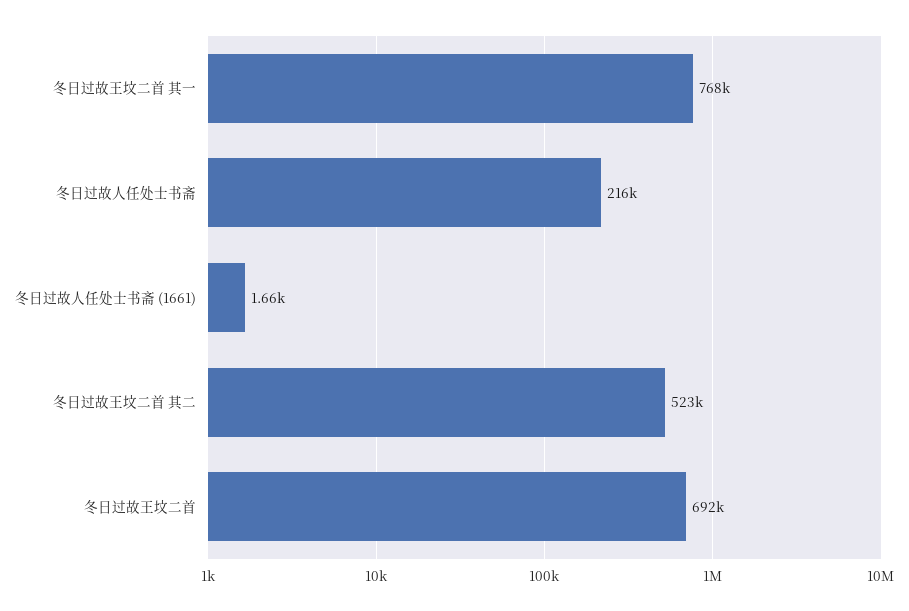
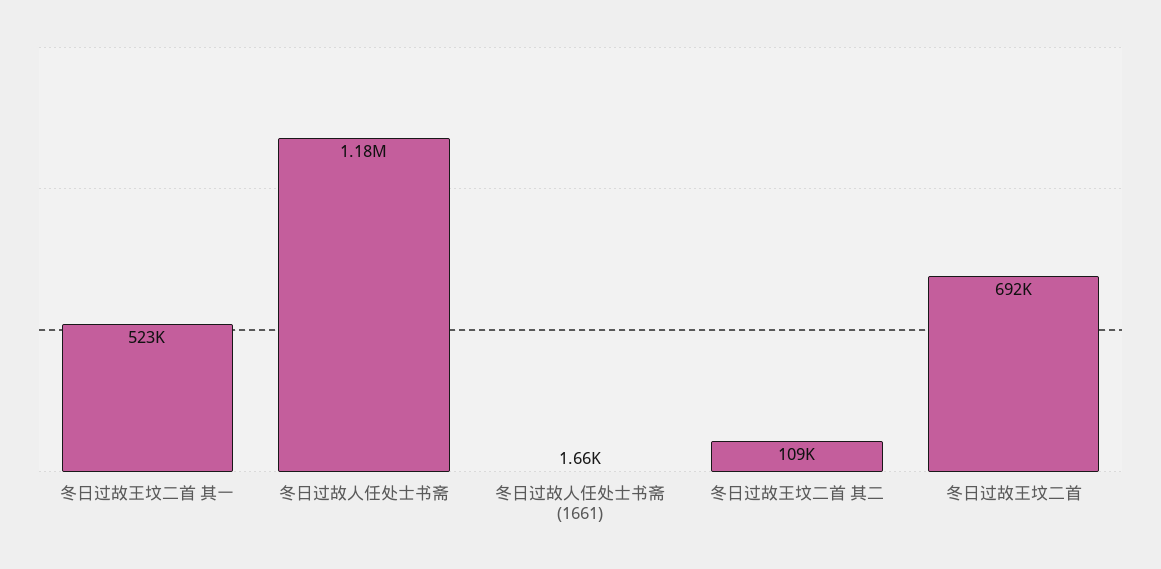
  {
-   "冬日过故王坟二首 其一": 768000,
+   "冬日过故王坟二首 其一": 523000,
-   "冬日过故人任处士书斋": 216000,
+   "冬日过故人任处士书斋": 1180000,
    "冬日过故人任处士书斋 (1661)": 1660,
-   "冬日过故王坟二首 其二": 523000,
+   "冬日过故王坟二首 其二": 109000,
    "冬日过故王坟二首": 692000
  }

